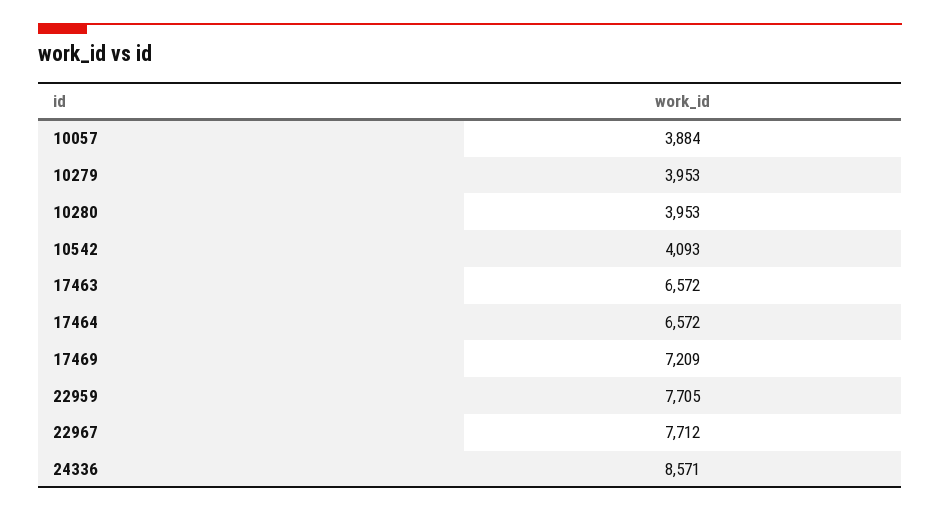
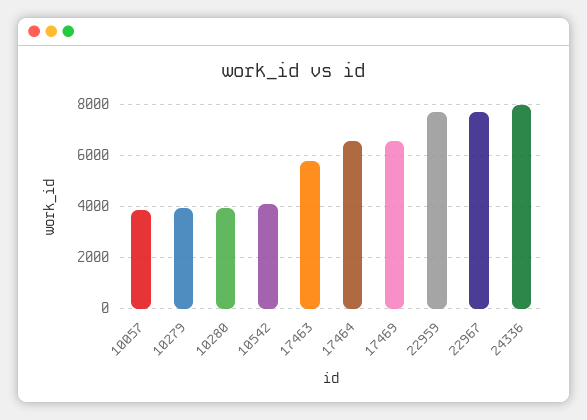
  {
    "10057": 3884,
    "10279": 3953,
    "10280": 3953,
    "10542": 4093,
-   "17463": 6572,
+   "17463": 5750,
    "17464": 6572,
-   "17469": 7209,
+   "17469": 6500,
    "22959": 7705,
    "22967": 7712,
-   "24336": 8571
+   "24336": 8000
  }

